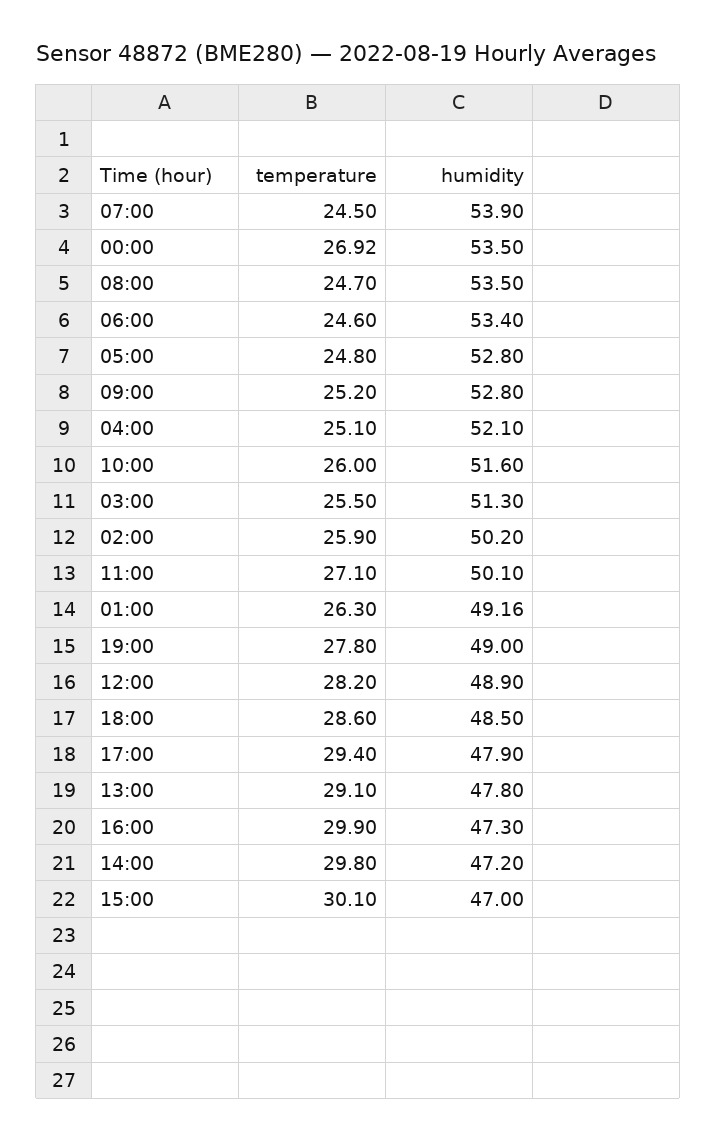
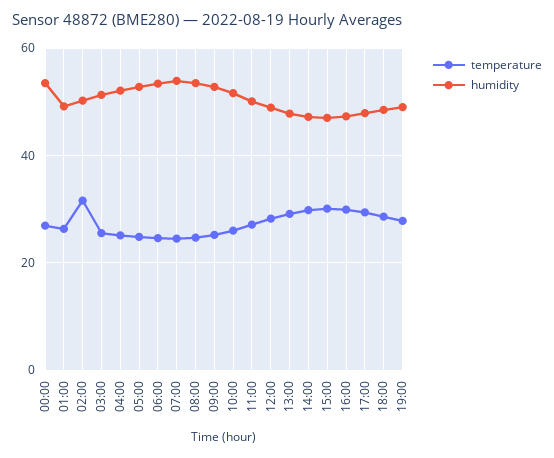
  {
    "temperature": {
      "07:00": 24.5,
      "00:00": 26.92,
      "08:00": 24.7,
      "06:00": 24.6,
      "05:00": 24.8,
      "09:00": 25.2,
      "04:00": 25.1,
      "10:00": 26,
      "03:00": 25.5,
-     "02:00": 25.9,
+     "02:00": 32,
      "11:00": 27.1,
      "01:00": 26.3,
      "19:00": 27.8,
      "12:00": 28.2,
      "18:00": 28.6,
      "17:00": 29.4,
      "13:00": 29.1,
      "16:00": 29.9,
      "14:00": 29.8,
      "15:00": 30.1
    },
    "humidity": {
      "07:00": 53.9,
      "00:00": 53.5,
      "08:00": 53.5,
      "06:00": 53.4,
      "05:00": 52.8,
      "09:00": 52.8,
      "04:00": 52.1,
      "10:00": 51.6,
      "03:00": 51.3,
      "02:00": 50.2,
      "11:00": 50.1,
      "01:00": 49.16,
      "19:00": 49,
      "12:00": 48.9,
      "18:00": 48.5,
      "17:00": 47.9,
      "13:00": 47.8,
      "16:00": 47.3,
      "14:00": 47.2,
      "15:00": 47
    }
  }

